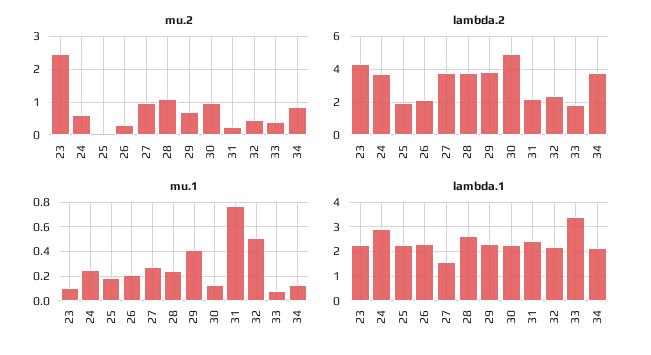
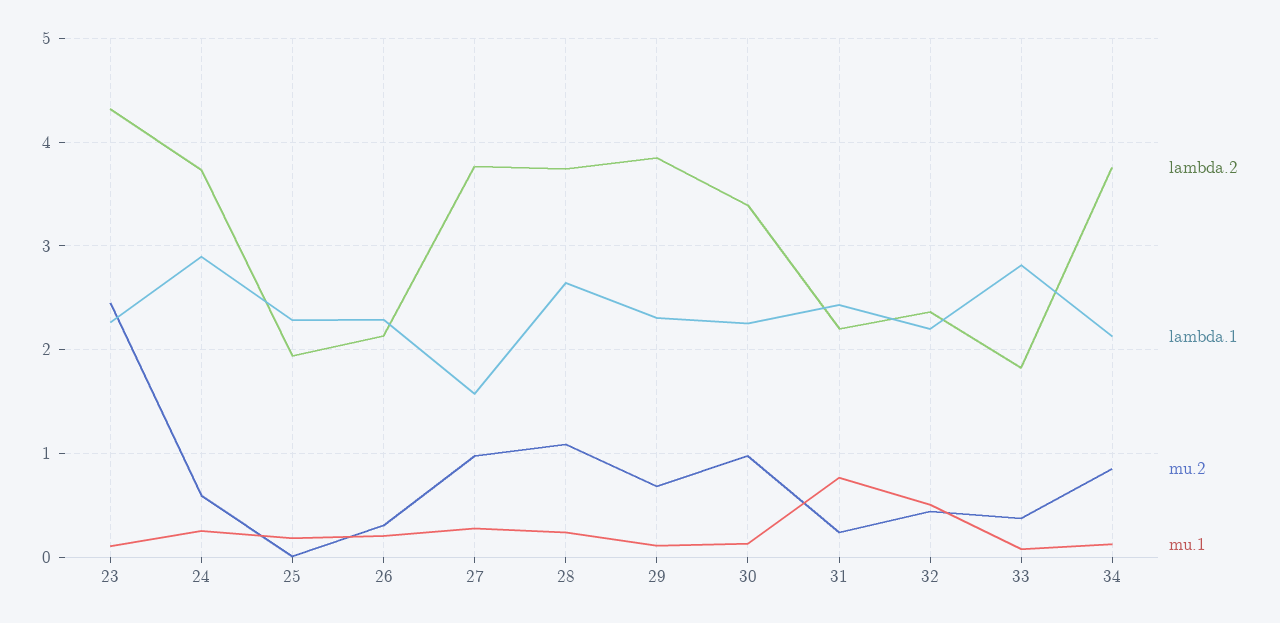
  {
    "mu.2": {
      "23": 2.5,
      "24": 0.6,
      "25": 0,
      "26": 0.3,
      "27": 1,
      "28": 1.1,
      "29": 0.7,
      "30": 1,
      "31": 0.2,
      "32": 0.4,
      "33": 0.4,
      "34": 0.9
    },
    "lambda.2": {
      "23": 4.3,
      "24": 3.7,
      "25": 1.9,
      "26": 2.1,
      "27": 3.8,
      "28": 3.7,
      "29": 3.9,
-     "30": 5,
+     "30": 3.4,
      "31": 2.2,
      "32": 2.4,
      "33": 1.8,
      "34": 3.8
    },
    "mu.1": {
      "23": 0.1,
      "24": 0.25,
      "25": 0.2,
      "26": 0.2,
      "27": 0.3,
      "28": 0.25,
-     "29": 0.4,
+     "29": 0.1,
      "30": 0.15,
      "31": 0.75,
      "32": 0.5,
      "33": 0.1,
      "34": 0.15
    },
    "lambda.1": {
      "23": 2.3,
      "24": 2.9,
      "25": 2.3,
      "26": 2.3,
      "27": 1.6,
      "28": 2.6,
      "29": 2.3,
      "30": 2.3,
      "31": 2.4,
      "32": 2.2,
-     "33": 3.5,
+     "33": 2.8,
      "34": 2.1
    }
  }

